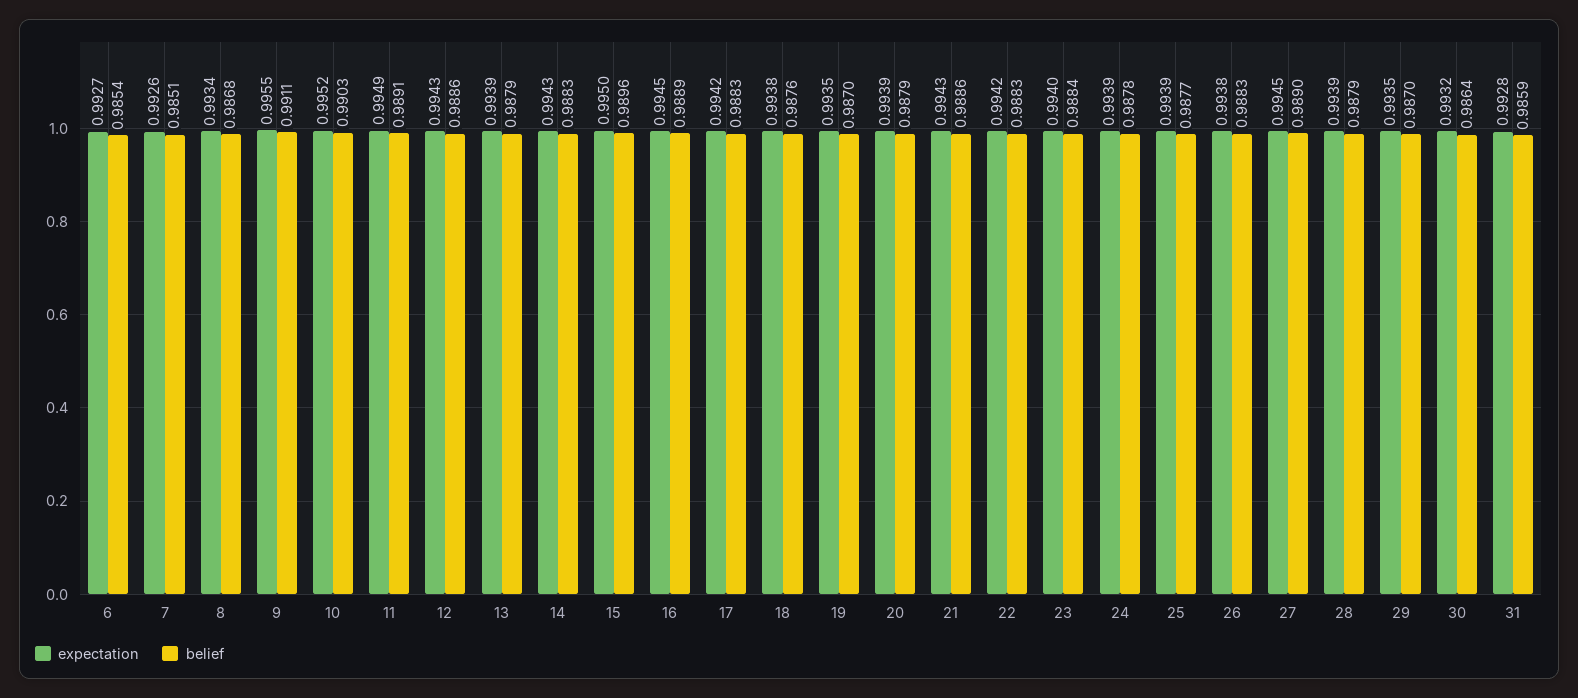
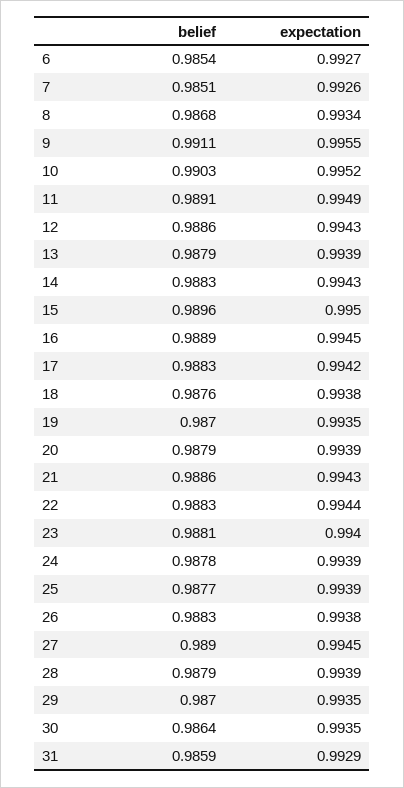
  {
    "expectation": {
      "6": 0.9927,
      "7": 0.9926,
      "8": 0.9934,
      "9": 0.9955,
      "10": 0.9952,
      "11": 0.9949,
      "12": 0.9943,
      "13": 0.9939,
      "14": 0.9943,
      "15": 0.995,
      "16": 0.9945,
      "17": 0.9942,
      "18": 0.9938,
      "19": 0.9935,
      "20": 0.9939,
      "21": 0.9943,
-     "22": 0.9942,
+     "22": 0.9944,
      "23": 0.994,
      "24": 0.9939,
      "25": 0.9939,
      "26": 0.9938,
      "27": 0.9945,
      "28": 0.9939,
      "29": 0.9935,
-     "30": 0.9932,
+     "30": 0.9935,
-     "31": 0.9928
+     "31": 0.9929
    },
    "belief": {
      "6": 0.9854,
      "7": 0.9851,
      "8": 0.9868,
      "9": 0.9911,
      "10": 0.9903,
      "11": 0.9891,
      "12": 0.9886,
      "13": 0.9879,
      "14": 0.9883,
      "15": 0.9896,
      "16": 0.9889,
      "17": 0.9883,
      "18": 0.9876,
      "19": 0.987,
      "20": 0.9879,
      "21": 0.9886,
      "22": 0.9883,
-     "23": 0.9884,
+     "23": 0.9881,
      "24": 0.9878,
      "25": 0.9877,
      "26": 0.9883,
      "27": 0.989,
      "28": 0.9879,
      "29": 0.987,
      "30": 0.9864,
      "31": 0.9859
    }
  }

